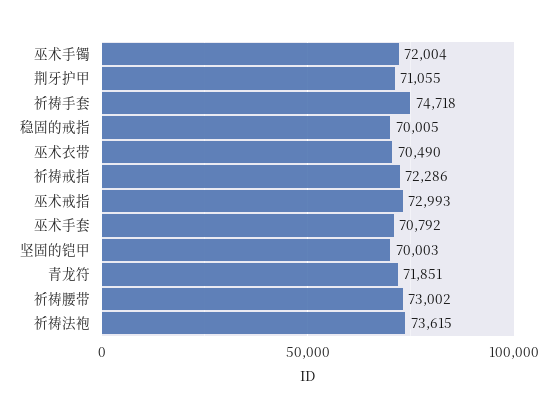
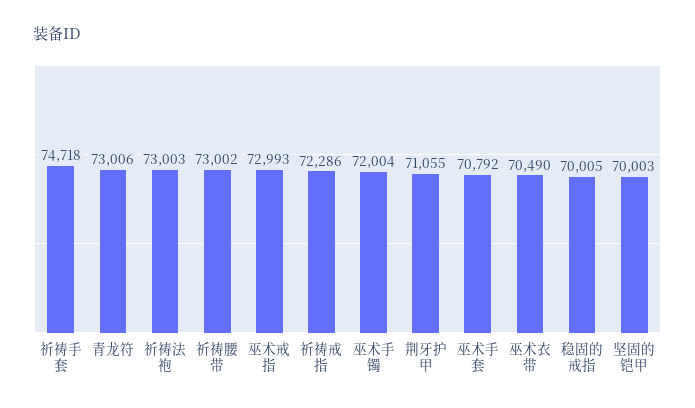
  {
    "巫术手镯": 72004,
    "荆牙护甲": 71055,
    "祈祷手套": 74718,
    "稳固的戒指": 70005,
    "巫术衣带": 70490,
    "祈祷戒指": 72286,
    "巫术戒指": 72993,
    "巫术手套": 70792,
    "坚固的铠甲": 70003,
-   "青龙符": 71851,
+   "青龙符": 73006,
    "祈祷腰带": 73002,
-   "祈祷法袍": 73615
+   "祈祷法袍": 73003
  }

